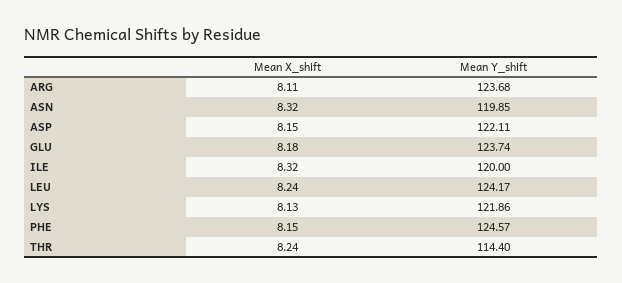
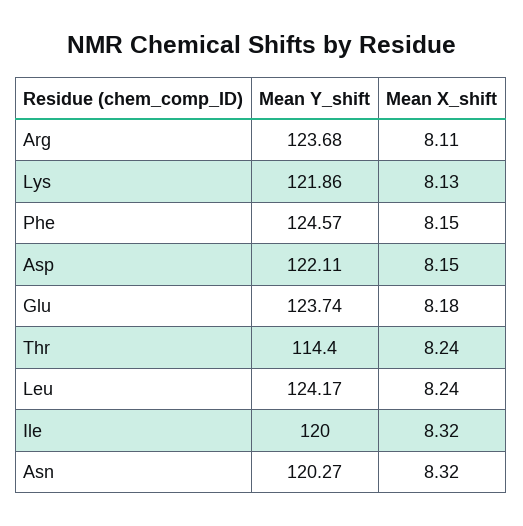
  {
    "Mean X_shift": {
      "ARG": 8.11,
      "ASN": 8.32,
      "ASP": 8.15,
      "GLU": 8.18,
      "ILE": 8.32,
      "LEU": 8.24,
      "LYS": 8.13,
      "PHE": 8.15,
      "THR": 8.24
    },
    "Mean Y_shift": {
      "ARG": 123.68,
-     "ASN": 119.85,
+     "ASN": 120.27,
      "ASP": 122.11,
      "GLU": 123.74,
      "ILE": 120,
      "LEU": 124.17,
      "LYS": 121.86,
      "PHE": 124.57,
      "THR": 114.4
    }
  }

